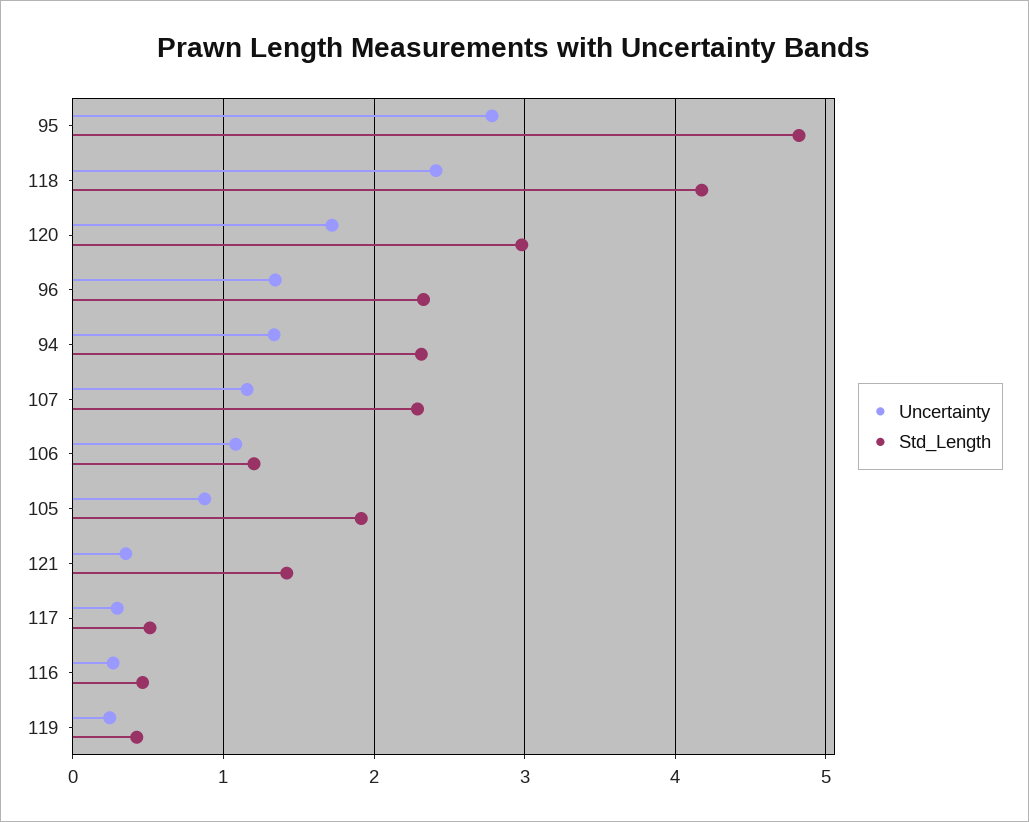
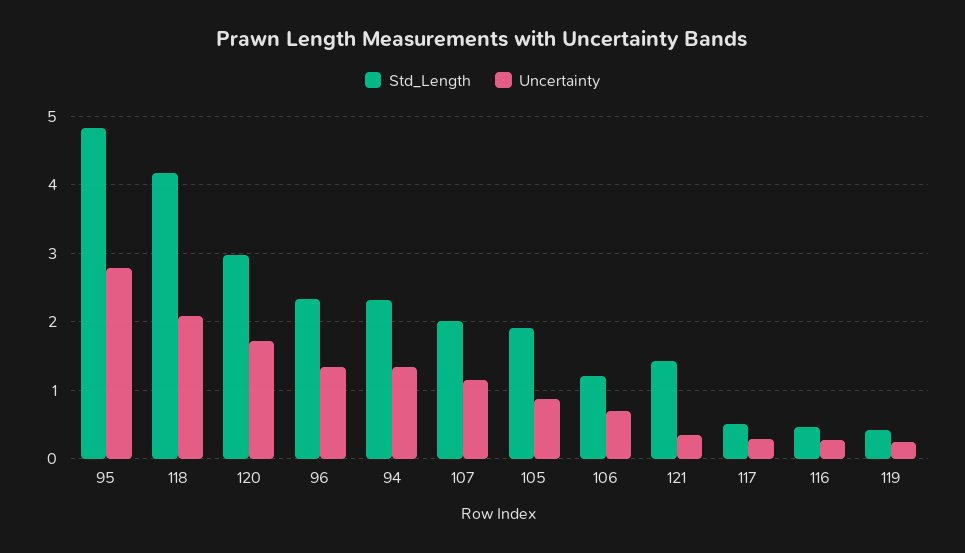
  {
    "Uncertainty": {
      "95": 2.8,
-     "118": 2.4,
+     "118": 2.1,
      "120": 1.7,
      "96": 1.3,
      "94": 1.3,
      "107": 1.2,
-     "106": 1.1,
+     "106": 0.7,
      "105": 0.9,
      "121": 0.4,
      "117": 0.3,
      "116": 0.3,
      "119": 0.2
    },
    "Std_Length": {
      "95": 4.8,
      "118": 4.2,
      "120": 3,
      "96": 2.3,
      "94": 2.3,
-     "107": 2.3,
+     "107": 2,
      "106": 1.2,
      "105": 1.9,
      "121": 1.4,
      "117": 0.5,
      "116": 0.5,
      "119": 0.4
    }
  }

